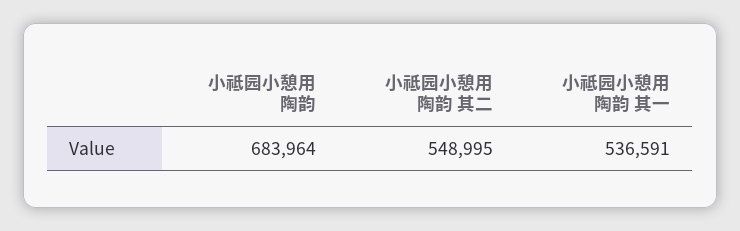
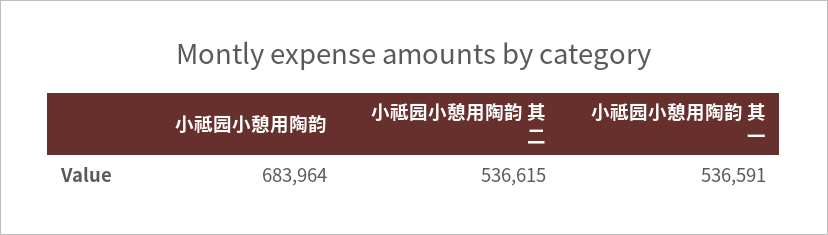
  {
    "小祗园小憩用陶韵": 683964,
-   "小祗园小憩用陶韵 其二": 548995,
+   "小祗园小憩用陶韵 其二": 536615,
    "小祗园小憩用陶韵 其一": 536591
  }

